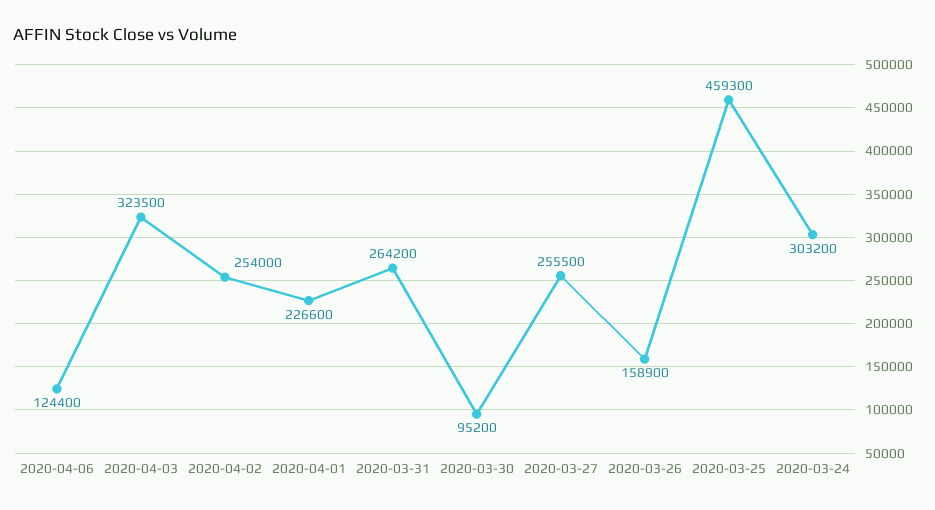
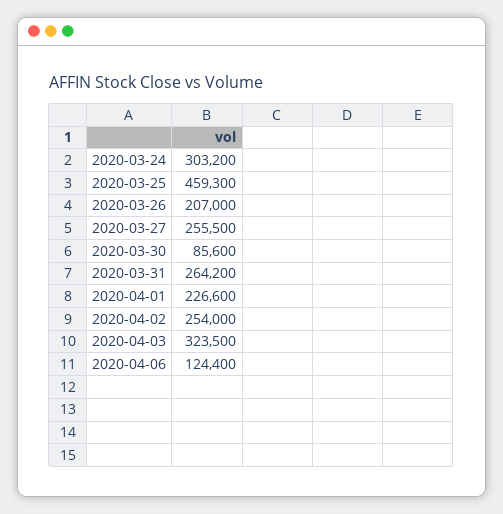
  {
    "2020-04-06": 124400,
    "2020-04-03": 323500,
    "2020-04-02": 254000,
    "2020-04-01": 226600,
    "2020-03-31": 264200,
-   "2020-03-30": 95200,
+   "2020-03-30": 85600,
    "2020-03-27": 255500,
-   "2020-03-26": 158900,
+   "2020-03-26": 207000,
    "2020-03-25": 459300,
    "2020-03-24": 303200
  }

